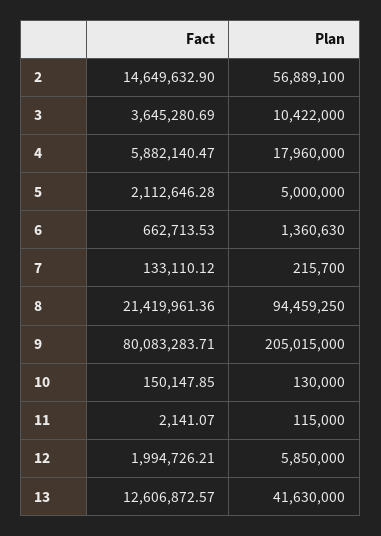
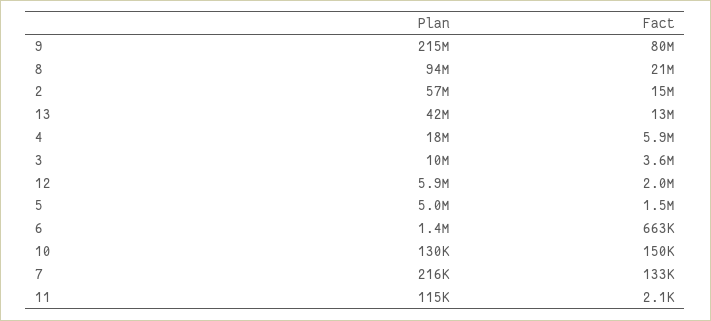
  {
    "Fact": {
      "2": 14649632.9,
      "3": 3645280.69,
      "4": 5882140.47,
-     "5": 2112646.28,
+     "5": 1500000,
      "6": 662713.53,
      "7": 133110.12,
      "8": 21419961.36,
      "9": 80083283.71,
      "10": 150147.85,
      "11": 2141.07,
      "12": 1994726.21,
      "13": 12606872.57
    },
    "Plan": {
      "2": 56889100,
      "3": 10422000,
      "4": 17960000,
      "5": 5000000,
      "6": 1360630,
      "7": 215700,
      "8": 94459250,
-     "9": 205015000,
+     "9": 215000000,
      "10": 130000,
      "11": 115000,
      "12": 5850000,
      "13": 41630000
    }
  }

